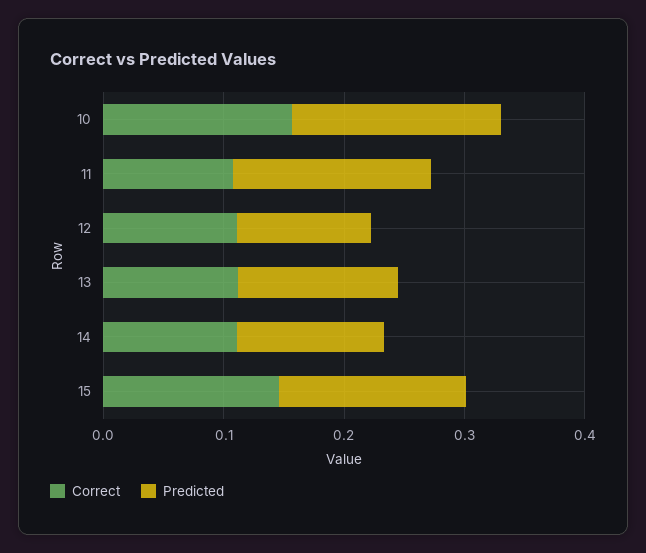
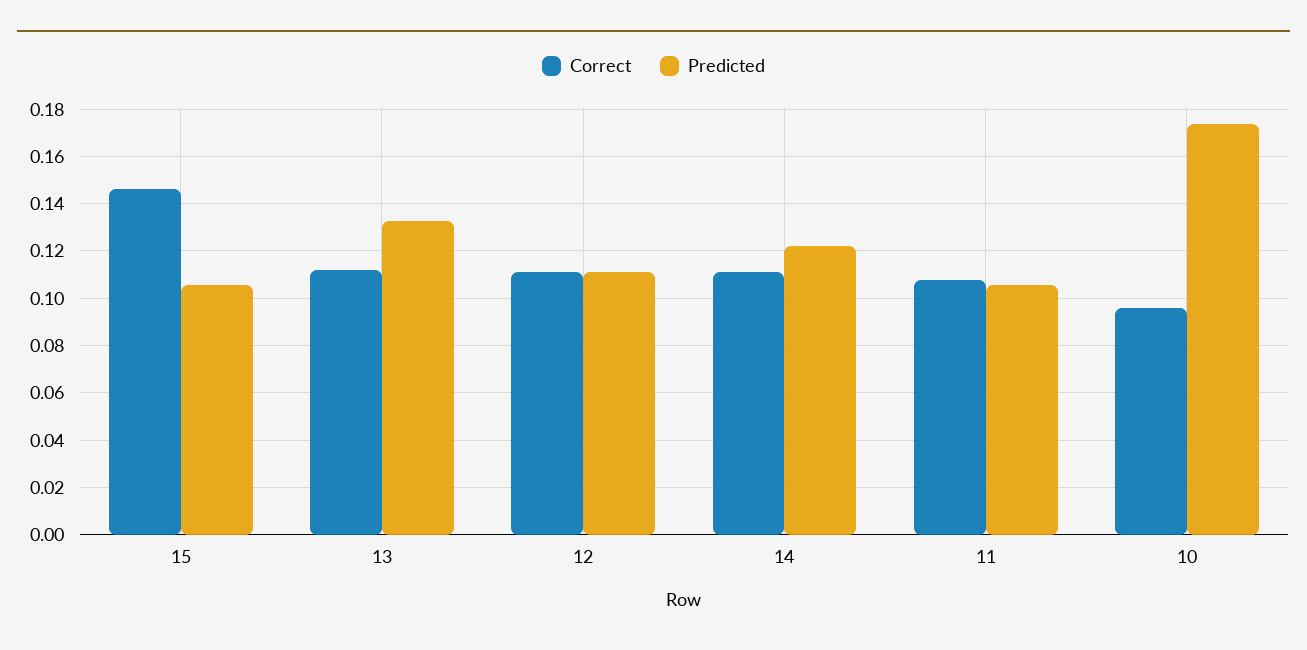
  {
    "Correct": {
-     "10": 0.16,
+     "10": 0.095,
      "11": 0.11,
      "12": 0.11,
      "13": 0.11,
      "14": 0.11,
      "15": 0.145
    },
    "Predicted": {
      "10": 0.175,
-     "11": 0.16,
+     "11": 0.105,
      "12": 0.11,
      "13": 0.135,
      "14": 0.12,
-     "15": 0.16
+     "15": 0.105
    }
  }

